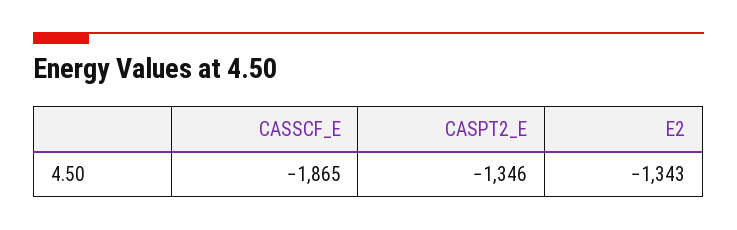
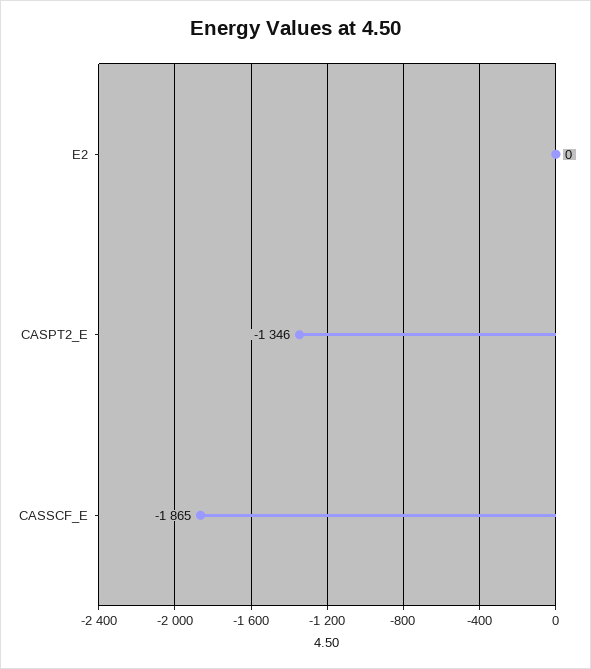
  {
    "CASSCF_E": -1865,
    "CASPT2_E": -1346,
-   "E2": -1343
+   "E2": 0
  }

